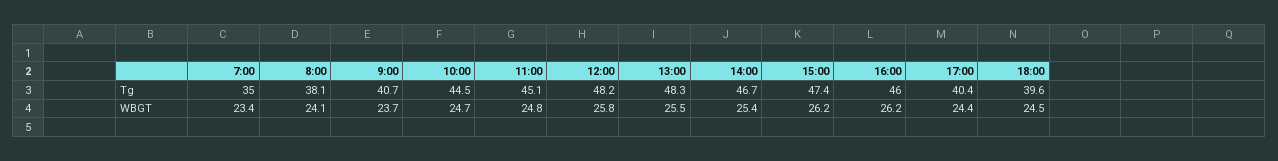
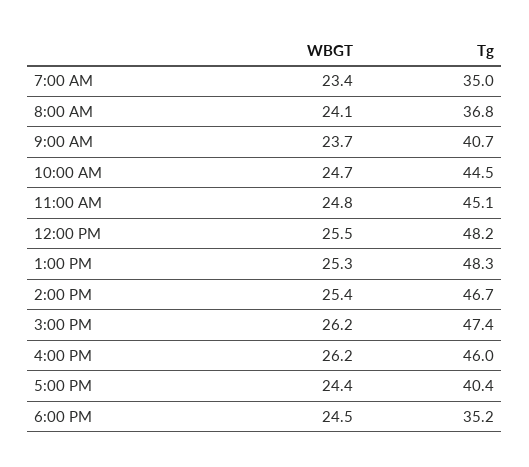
  {
    "7:00": {
      "Tg": 35,
      "WBGT": 23.4
    },
    "8:00": {
-     "Tg": 38.1,
+     "Tg": 36.8,
      "WBGT": 24.1
    },
    "9:00": {
      "Tg": 40.7,
      "WBGT": 23.7
    },
    "10:00": {
      "Tg": 44.5,
      "WBGT": 24.7
    },
    "11:00": {
      "Tg": 45.1,
      "WBGT": 24.8
    },
    "12:00": {
      "Tg": 48.2,
-     "WBGT": 25.8
+     "WBGT": 25.5
    },
    "13:00": {
      "Tg": 48.3,
-     "WBGT": 25.5
+     "WBGT": 25.3
    },
    "14:00": {
      "Tg": 46.7,
      "WBGT": 25.4
    },
    "15:00": {
      "Tg": 47.4,
      "WBGT": 26.2
    },
    "16:00": {
      "Tg": 46,
      "WBGT": 26.2
    },
    "17:00": {
      "Tg": 40.4,
      "WBGT": 24.4
    },
    "18:00": {
-     "Tg": 39.6,
+     "Tg": 35.2,
      "WBGT": 24.5
    }
  }

